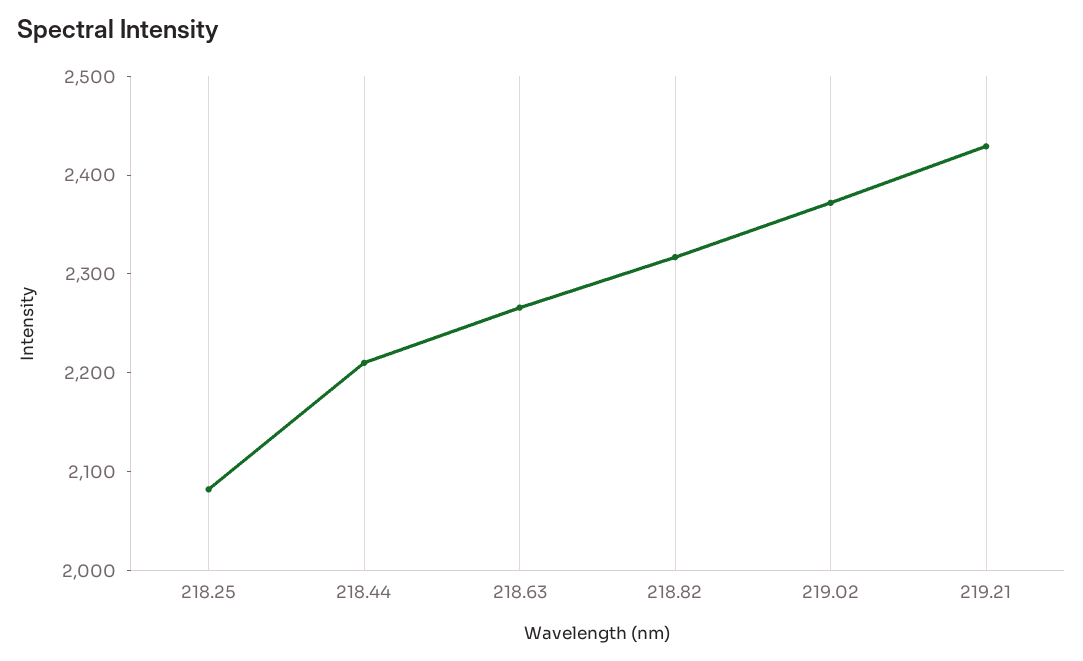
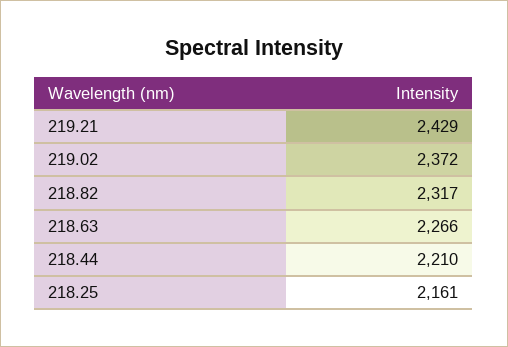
  {
-   "218.25": 2080,
+   "218.25": 2161,
    "218.44": 2210,
    "218.63": 2266,
    "218.82": 2317,
    "219.02": 2372,
    "219.21": 2429
  }

